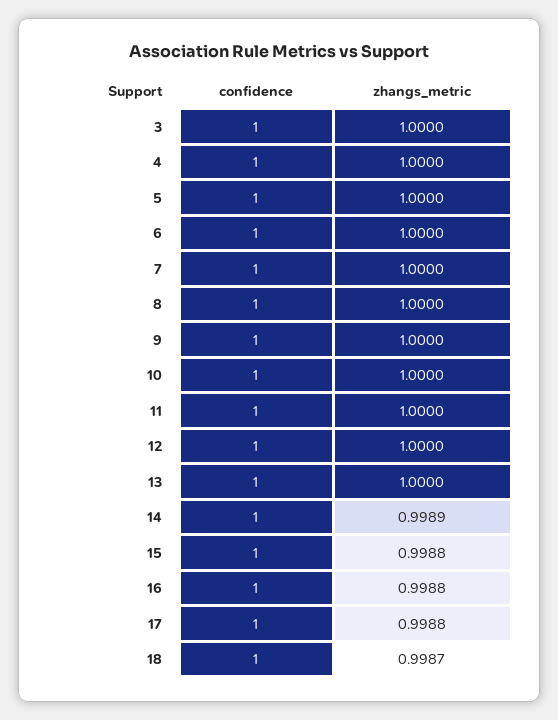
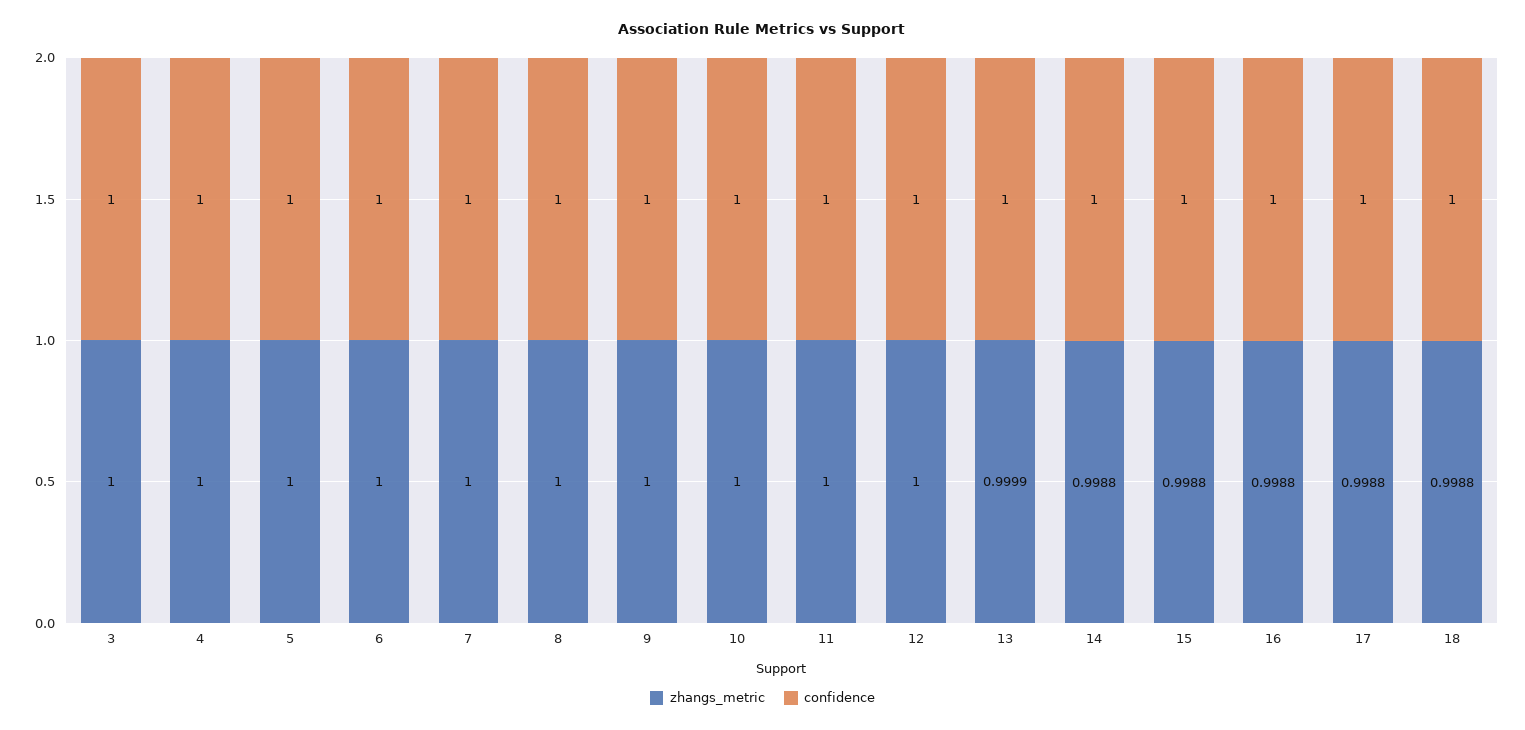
  {
    "confidence": {
      "3": 1,
      "4": 1,
      "5": 1,
      "6": 1,
      "7": 1,
      "8": 1,
      "9": 1,
      "10": 1,
      "11": 1,
      "12": 1,
      "13": 1,
      "14": 1,
      "15": 1,
      "16": 1,
      "17": 1,
      "18": 1
    },
    "zhangs_metric": {
      "3": 1,
      "4": 1,
      "5": 1,
      "6": 1,
      "7": 1,
      "8": 1,
      "9": 1,
      "10": 1,
      "11": 1,
      "12": 1,
-     "13": 1,
+     "13": 0.9999,
-     "14": 0.9989,
+     "14": 0.9988,
      "15": 0.9988,
      "16": 0.9988,
      "17": 0.9988,
-     "18": 0.9987
+     "18": 0.9988
    }
  }

